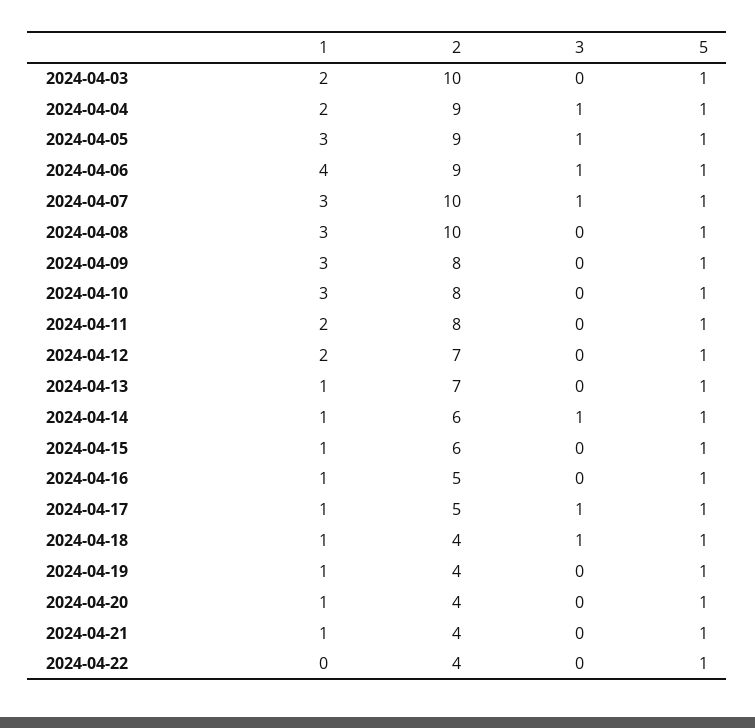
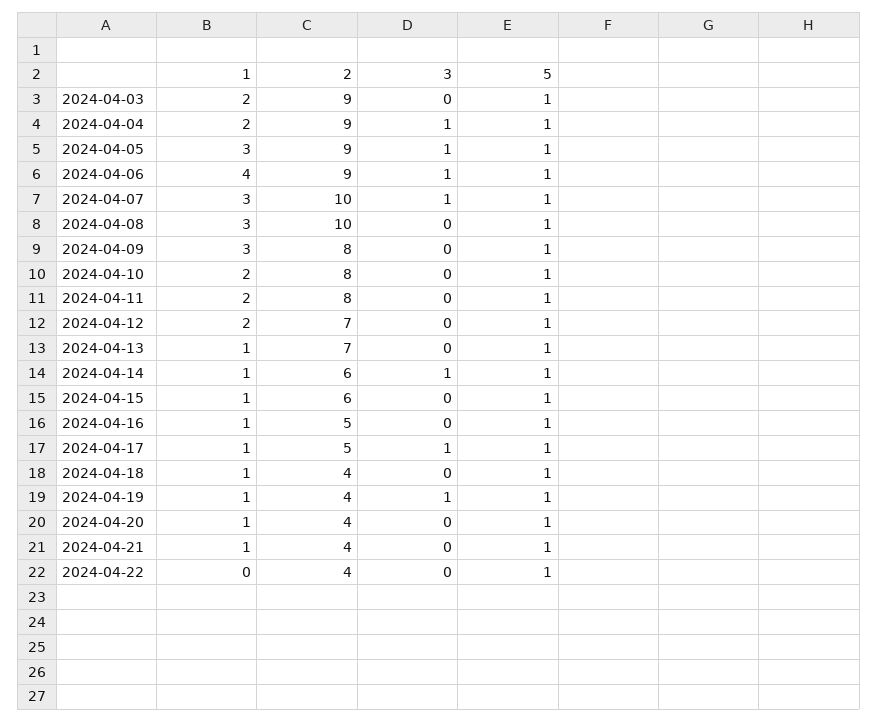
  {
    "1": {
      "2024-04-03": 2,
      "2024-04-04": 2,
      "2024-04-05": 3,
      "2024-04-06": 4,
      "2024-04-07": 3,
      "2024-04-08": 3,
      "2024-04-09": 3,
-     "2024-04-10": 3,
+     "2024-04-10": 2,
      "2024-04-11": 2,
      "2024-04-12": 2,
      "2024-04-13": 1,
      "2024-04-14": 1,
      "2024-04-15": 1,
      "2024-04-16": 1,
      "2024-04-17": 1,
      "2024-04-18": 1,
      "2024-04-19": 1,
      "2024-04-20": 1,
      "2024-04-21": 1,
      "2024-04-22": 0
    },
    "2": {
-     "2024-04-03": 10,
+     "2024-04-03": 9,
      "2024-04-04": 9,
      "2024-04-05": 9,
      "2024-04-06": 9,
      "2024-04-07": 10,
      "2024-04-08": 10,
      "2024-04-09": 8,
      "2024-04-10": 8,
      "2024-04-11": 8,
      "2024-04-12": 7,
      "2024-04-13": 7,
      "2024-04-14": 6,
      "2024-04-15": 6,
      "2024-04-16": 5,
      "2024-04-17": 5,
      "2024-04-18": 4,
      "2024-04-19": 4,
      "2024-04-20": 4,
      "2024-04-21": 4,
      "2024-04-22": 4
    },
    "3": {
      "2024-04-03": 0,
      "2024-04-04": 1,
      "2024-04-05": 1,
      "2024-04-06": 1,
      "2024-04-07": 1,
      "2024-04-08": 0,
      "2024-04-09": 0,
      "2024-04-10": 0,
      "2024-04-11": 0,
      "2024-04-12": 0,
      "2024-04-13": 0,
      "2024-04-14": 1,
      "2024-04-15": 0,
      "2024-04-16": 0,
      "2024-04-17": 1,
-     "2024-04-18": 1,
+     "2024-04-18": 0,
-     "2024-04-19": 0,
+     "2024-04-19": 1,
      "2024-04-20": 0,
      "2024-04-21": 0,
      "2024-04-22": 0
    },
    "5": {
      "2024-04-03": 1,
      "2024-04-04": 1,
      "2024-04-05": 1,
      "2024-04-06": 1,
      "2024-04-07": 1,
      "2024-04-08": 1,
      "2024-04-09": 1,
      "2024-04-10": 1,
      "2024-04-11": 1,
      "2024-04-12": 1,
      "2024-04-13": 1,
      "2024-04-14": 1,
      "2024-04-15": 1,
      "2024-04-16": 1,
      "2024-04-17": 1,
      "2024-04-18": 1,
      "2024-04-19": 1,
      "2024-04-20": 1,
      "2024-04-21": 1,
      "2024-04-22": 1
    }
  }

